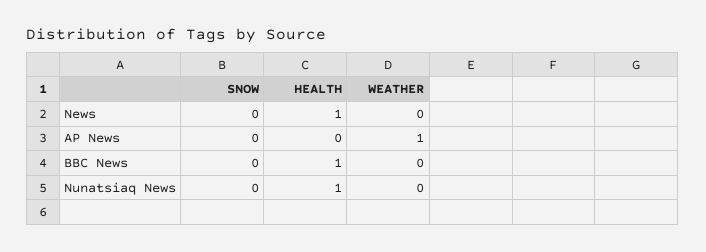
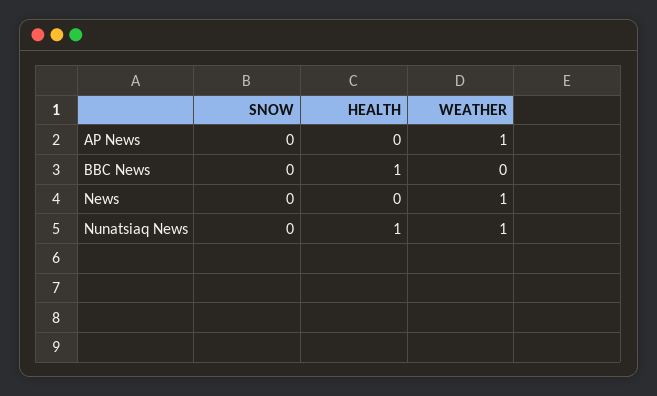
  {
    "SNOW": {
      "News": 0,
      "AP News": 0,
      "BBC News": 0,
      "Nunatsiaq News": 0
    },
    "HEALTH": {
-     "News": 1,
+     "News": 0,
      "AP News": 0,
      "BBC News": 1,
      "Nunatsiaq News": 1
    },
    "WEATHER": {
-     "News": 0,
+     "News": 1,
      "AP News": 1,
      "BBC News": 0,
-     "Nunatsiaq News": 0
+     "Nunatsiaq News": 1
    }
  }

